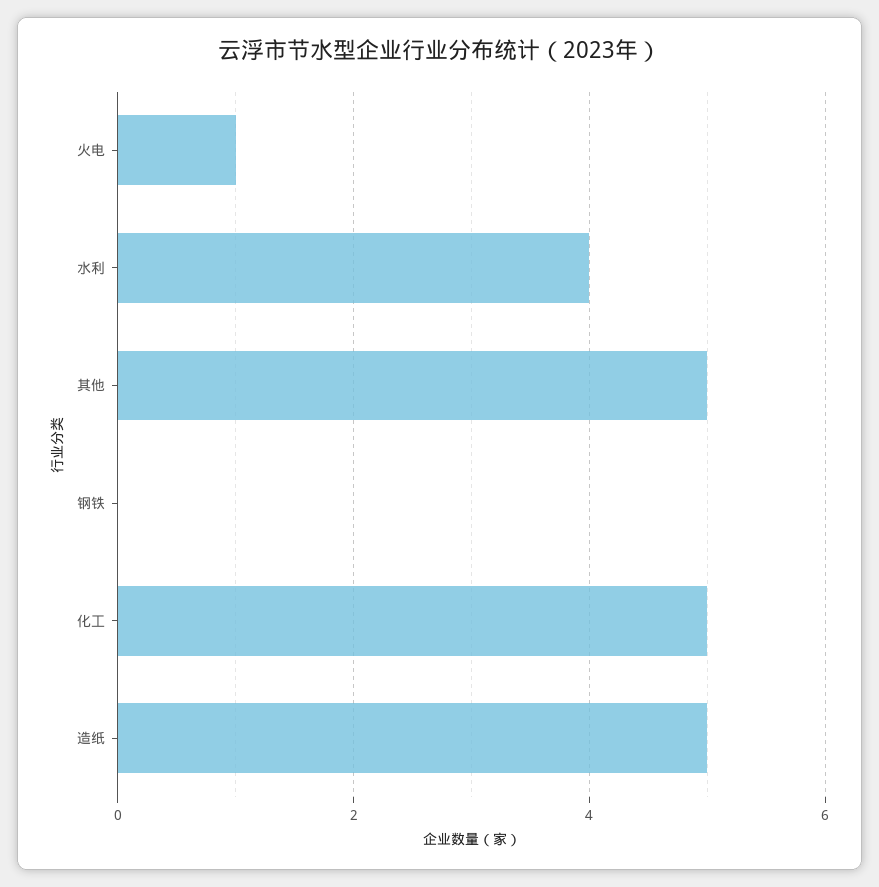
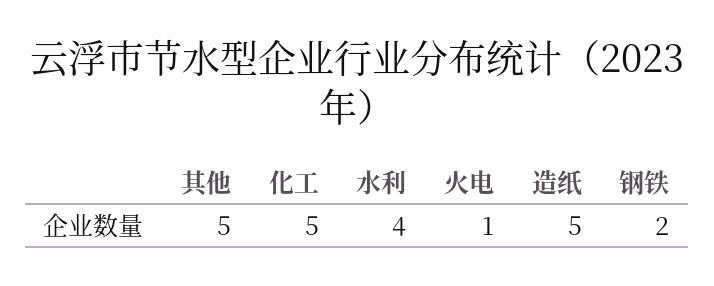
  {
    "火电": 1,
    "水利": 4,
    "其他": 5,
-   "钢铁": 0,
+   "钢铁": 2,
    "化工": 5,
    "造纸": 5
  }

